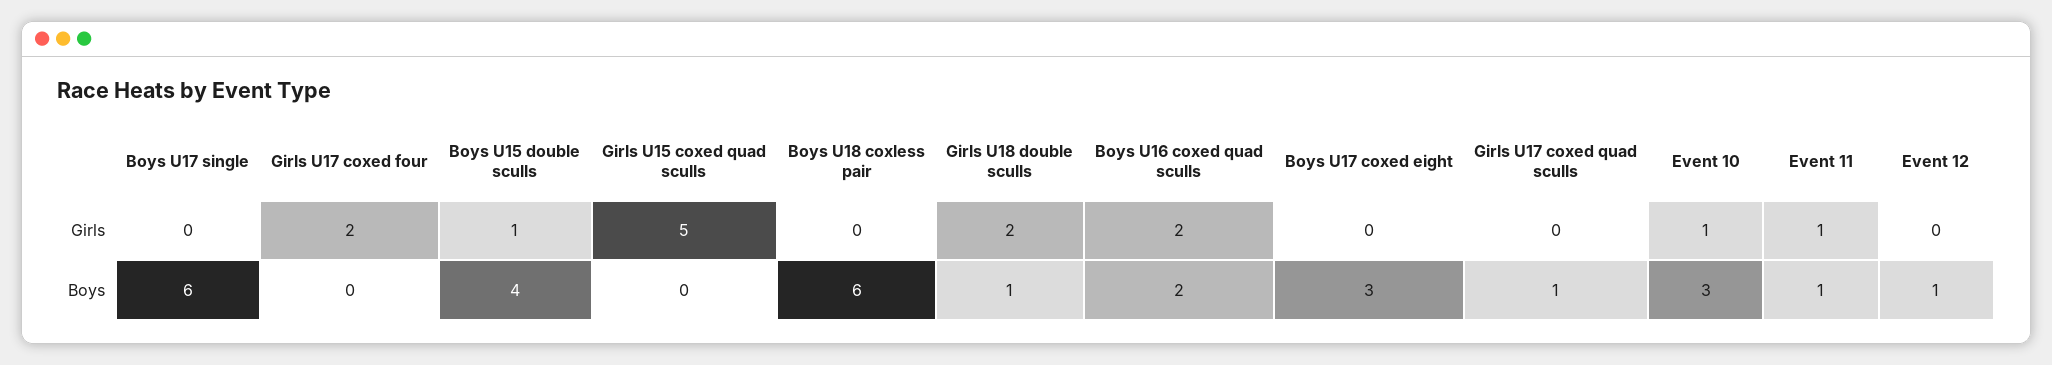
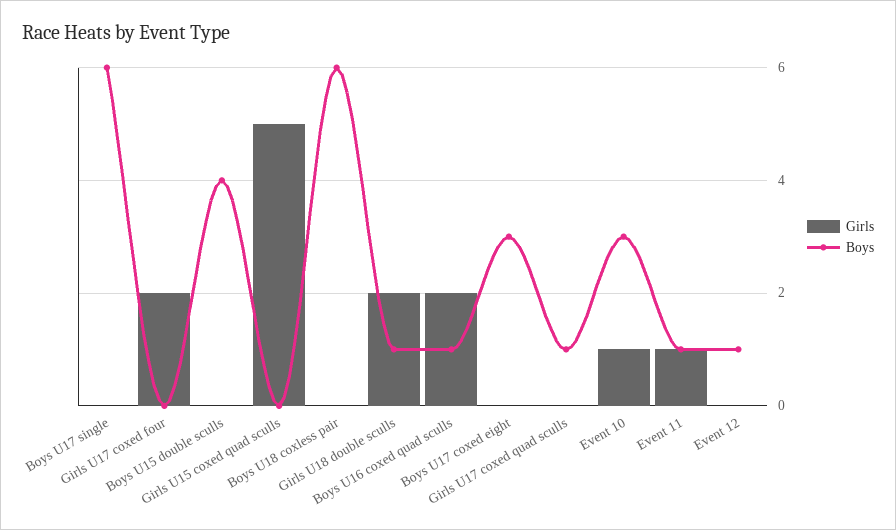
  {
    "Girls": {
      "Boys U17 single": 0,
      "Girls U17 coxed four": 2,
-     "Boys U15 double sculls": 1,
+     "Boys U15 double sculls": 0,
      "Girls U15 coxed quad sculls": 5,
      "Boys U18 coxless pair": 0,
      "Girls U18 double sculls": 2,
      "Boys U16 coxed quad sculls": 2,
      "Boys U17 coxed eight": 0,
      "Girls U17 coxed quad sculls": 0,
      "Event 10": 1,
      "Event 11": 1,
      "Event 12": 0
    },
    "Boys": {
      "Boys U17 single": 6,
      "Girls U17 coxed four": 0,
      "Boys U15 double sculls": 4,
      "Girls U15 coxed quad sculls": 0,
      "Boys U18 coxless pair": 6,
      "Girls U18 double sculls": 1,
-     "Boys U16 coxed quad sculls": 2,
+     "Boys U16 coxed quad sculls": 1,
      "Boys U17 coxed eight": 3,
      "Girls U17 coxed quad sculls": 1,
      "Event 10": 3,
      "Event 11": 1,
      "Event 12": 1
    }
  }

